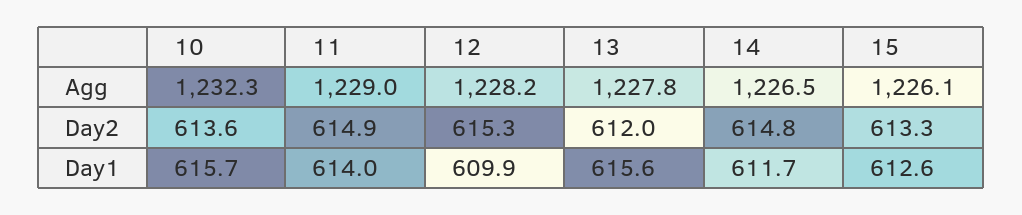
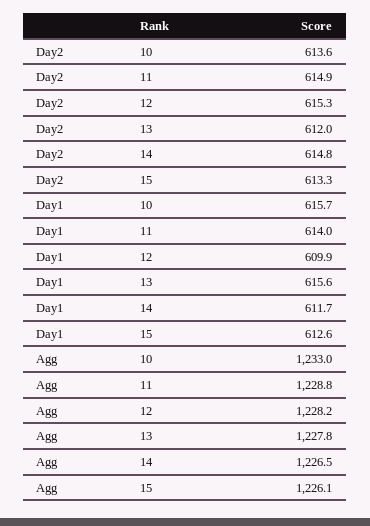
  {
    "10": {
-     "Agg": 1232.3,
+     "Agg": 1233,
      "Day2": 613.6,
      "Day1": 615.7
    },
    "11": {
-     "Agg": 1229,
+     "Agg": 1228.8,
      "Day2": 614.9,
      "Day1": 614
    },
    "12": {
      "Agg": 1228.2,
      "Day2": 615.3,
      "Day1": 609.9
    },
    "13": {
      "Agg": 1227.8,
      "Day2": 612,
      "Day1": 615.6
    },
    "14": {
      "Agg": 1226.5,
      "Day2": 614.8,
      "Day1": 611.7
    },
    "15": {
      "Agg": 1226.1,
      "Day2": 613.3,
      "Day1": 612.6
    }
  }

